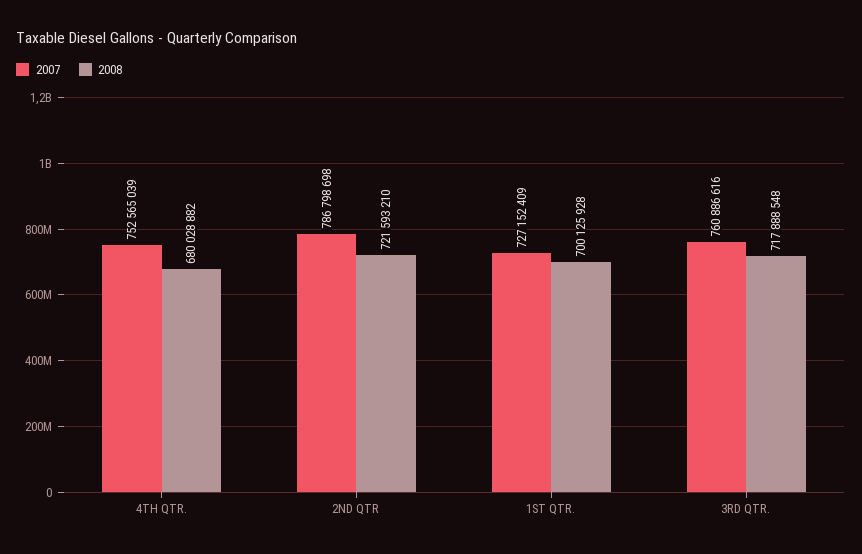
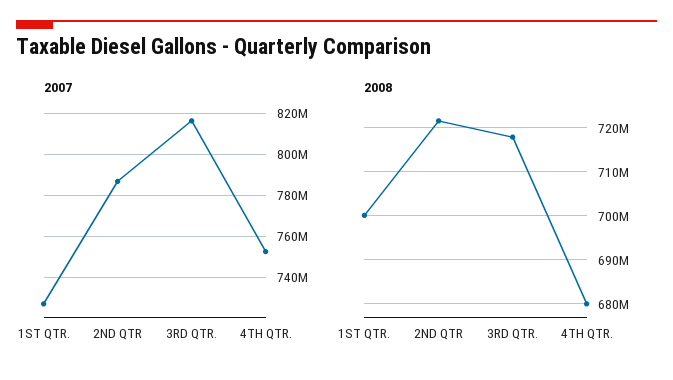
  {
    "2007": {
      "4TH QTR.": 752565039,
      "2ND QTR": 786798698,
      "1ST QTR.": 727152409,
-     "3RD QTR.": 760886616
+     "3RD QTR.": 815000000
    },
    "2008": {
      "4TH QTR.": 680028882,
      "2ND QTR": 721593210,
      "1ST QTR.": 700125928,
      "3RD QTR.": 717888548
    }
  }

